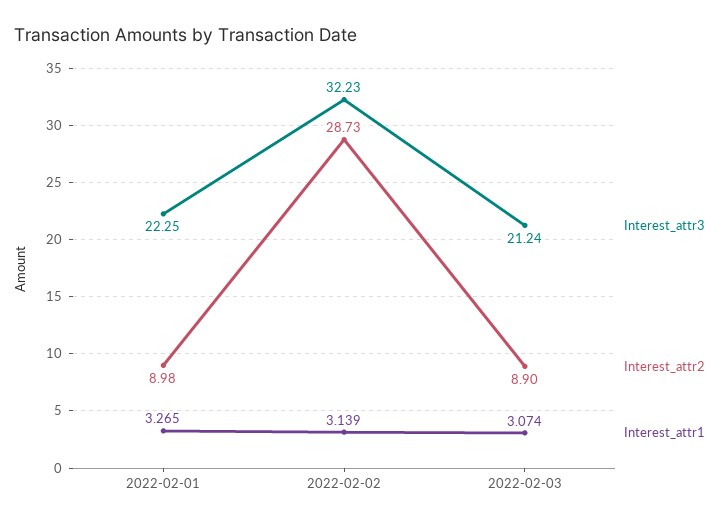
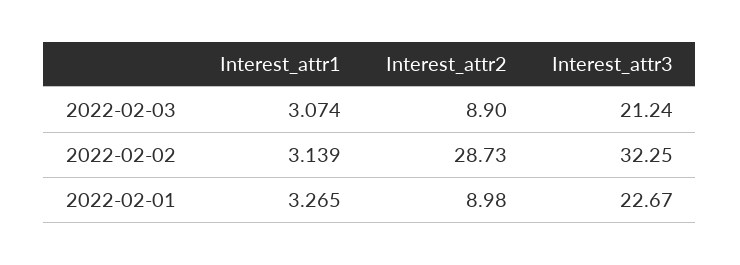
  {
    "Interest_attr3": {
-     "2022-02-01": 22.25,
+     "2022-02-01": 22.67,
-     "2022-02-02": 32.23,
+     "2022-02-02": 32.25,
      "2022-02-03": 21.24
    },
    "Interest_attr2": {
      "2022-02-01": 8.98,
      "2022-02-02": 28.73,
      "2022-02-03": 8.9
    },
    "Interest_attr1": {
      "2022-02-01": 3.265,
      "2022-02-02": 3.139,
      "2022-02-03": 3.074
    }
  }

